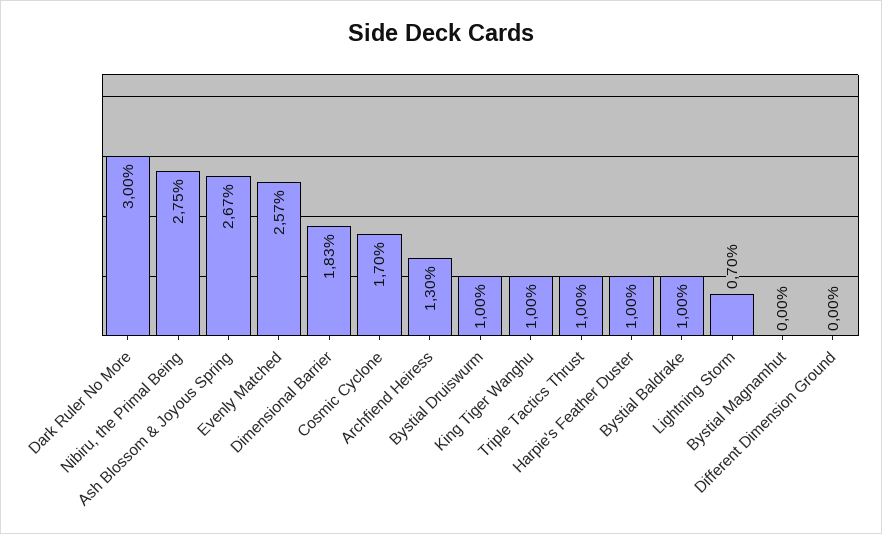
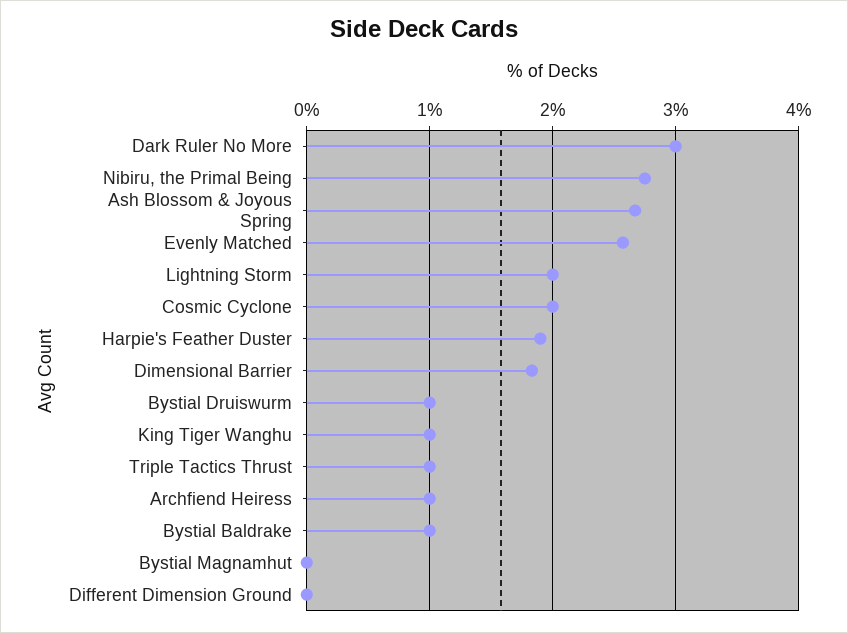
  {
    "Dark Ruler No More": 3,
    "Nibiru, the Primal Being": 2.75,
    "Ash Blossom & Joyous Spring": 2.67,
    "Evenly Matched": 2.57,
    "Dimensional Barrier": 1.83,
-   "Cosmic Cyclone": 1.7,
+   "Cosmic Cyclone": 2,
-   "Archfiend Heiress": 1.3,
+   "Archfiend Heiress": 1,
    "Bystial Druiswurm": 1,
    "King Tiger Wanghu": 1,
    "Triple Tactics Thrust": 1,
-   "Harpie's Feather Duster": 1,
+   "Harpie's Feather Duster": 1.9,
    "Bystial Baldrake": 1,
-   "Lightning Storm": 0.7,
+   "Lightning Storm": 2,
    "Bystial Magnamhut": 0,
    "Different Dimension Ground": 0
  }

